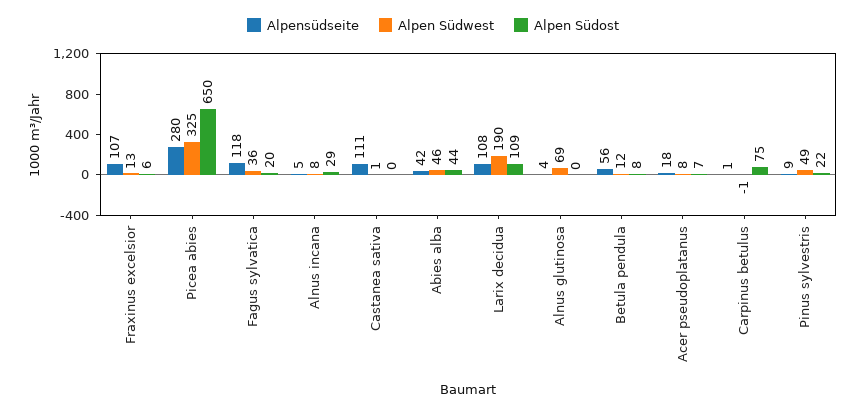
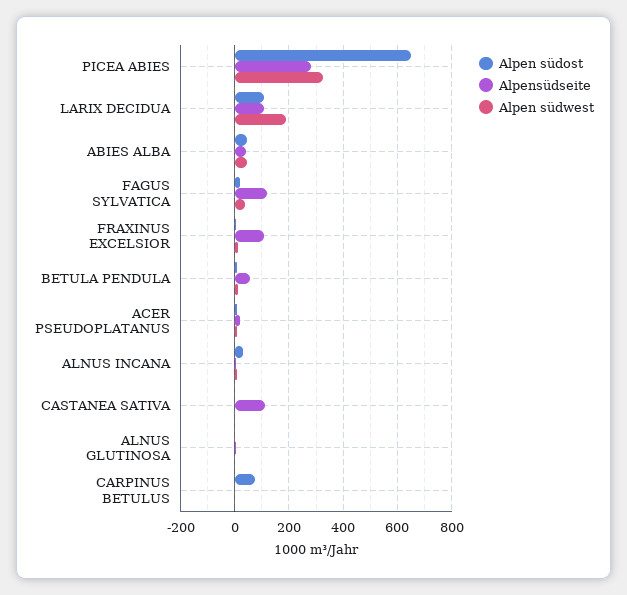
  {
    "Alpensüdseite": {
      "Fraxinus excelsior": 107,
      "Picea abies": 280,
      "Fagus sylvatica": 118,
      "Alnus incana": 5,
      "Castanea sativa": 111,
      "Abies alba": 42,
      "Larix decidua": 108,
      "Alnus glutinosa": 4,
      "Betula pendula": 56,
      "Acer pseudoplatanus": 18,
-     "Carpinus betulus": 1,
+     "Carpinus betulus": 1
-     "Pinus sylvestris": 9
    },
    "Alpen Südwest": {
      "Fraxinus excelsior": 13,
      "Picea abies": 325,
      "Fagus sylvatica": 36,
      "Alnus incana": 8,
      "Castanea sativa": 1,
      "Abies alba": 46,
      "Larix decidua": 190,
-     "Alnus glutinosa": 69,
+     "Alnus glutinosa": 0,
      "Betula pendula": 12,
      "Acer pseudoplatanus": 8,
-     "Carpinus betulus": -1,
+     "Carpinus betulus": -1
-     "Pinus sylvestris": 49
    },
    "Alpen Südost": {
      "Fraxinus excelsior": 6,
      "Picea abies": 650,
      "Fagus sylvatica": 20,
      "Alnus incana": 29,
      "Castanea sativa": 0,
      "Abies alba": 44,
      "Larix decidua": 109,
      "Alnus glutinosa": 0,
      "Betula pendula": 8,
      "Acer pseudoplatanus": 7,
-     "Carpinus betulus": 75,
+     "Carpinus betulus": 75
-     "Pinus sylvestris": 22
    }
  }

